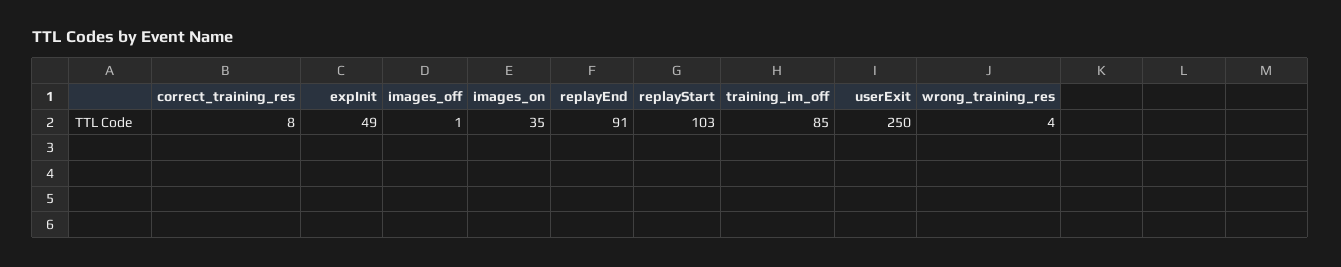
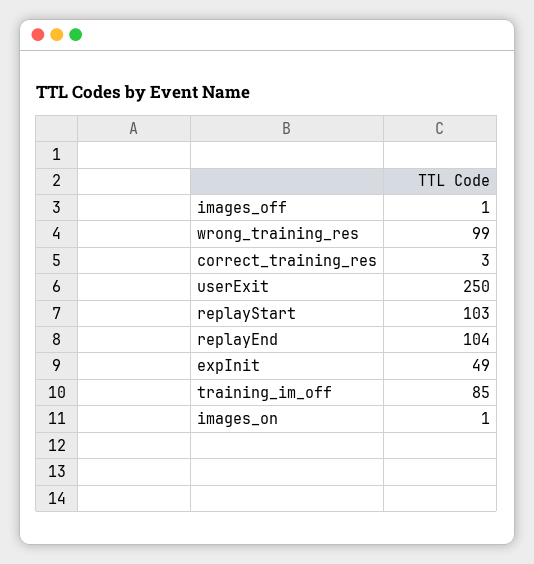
  {
-   "correct_training_res": 8,
+   "correct_training_res": 3,
    "expInit": 49,
    "images_off": 1,
-   "images_on": 35,
+   "images_on": 1,
-   "replayEnd": 91,
+   "replayEnd": 104,
    "replayStart": 103,
    "training_im_off": 85,
    "userExit": 250,
-   "wrong_training_res": 4
+   "wrong_training_res": 99
  }

